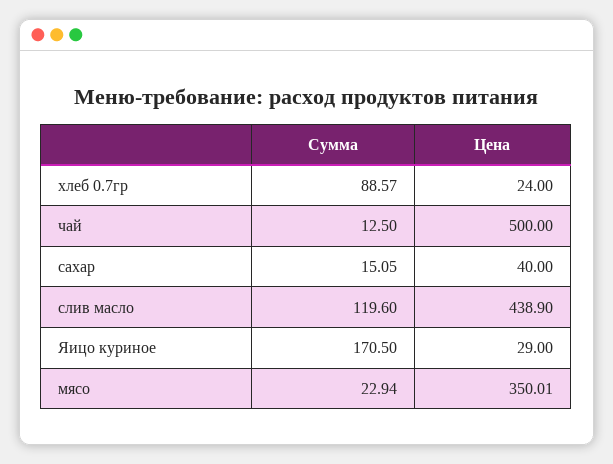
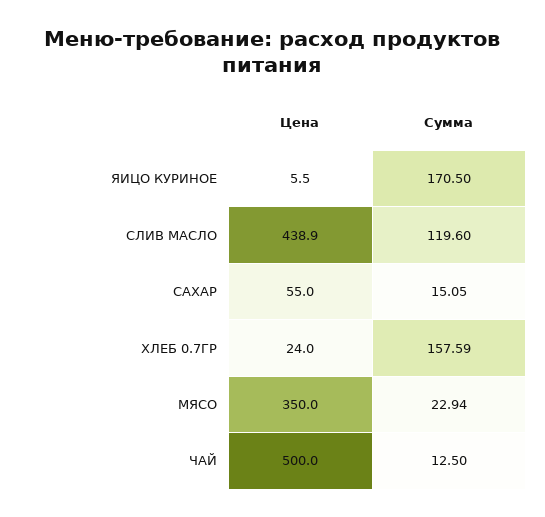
  {
    "Сумма": {
-     "хлеб 0.7гр": 88.57,
+     "хлеб 0.7гр": 157.59,
      "чай": 12.5,
      "сахар": 15.05,
      "слив масло": 119.6,
      "Яицо куриное": 170.5,
      "мясо": 22.94
    },
    "Цена": {
      "хлеб 0.7гр": 24,
      "чай": 500,
-     "сахар": 40,
+     "сахар": 55,
      "слив масло": 438.9,
-     "Яицо куриное": 29,
+     "Яицо куриное": 5.5,
-     "мясо": 350.01
+     "мясо": 350
    }
  }

